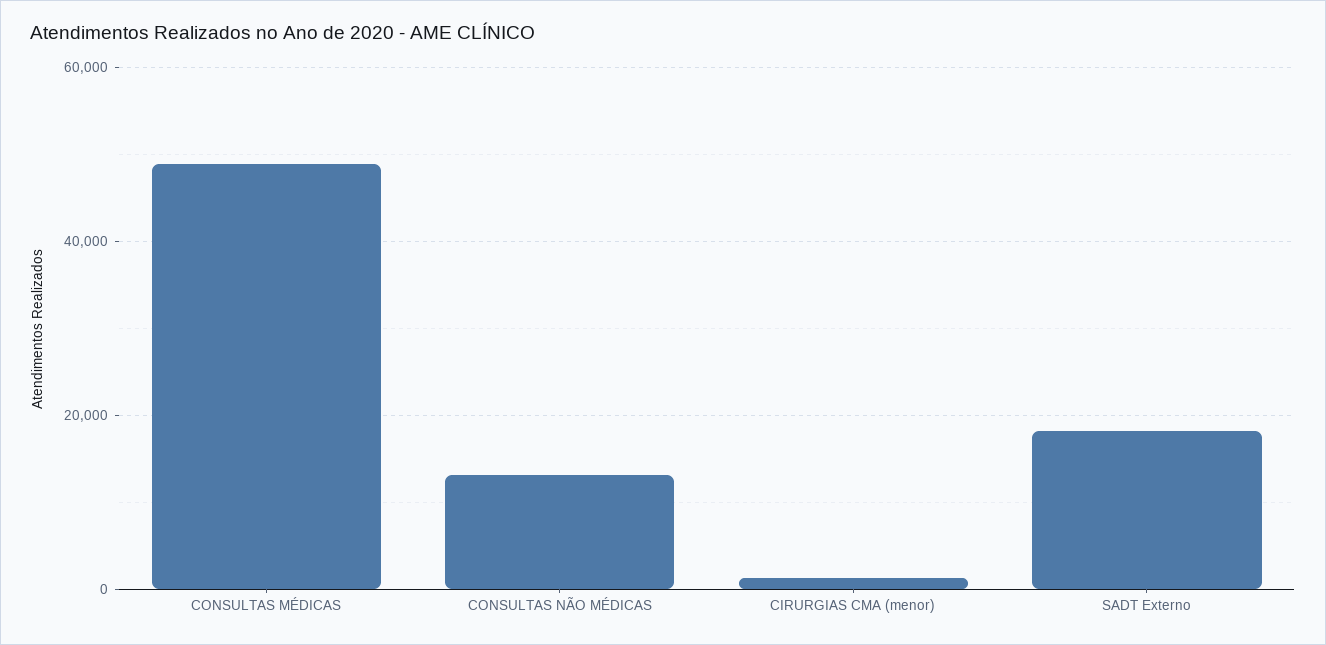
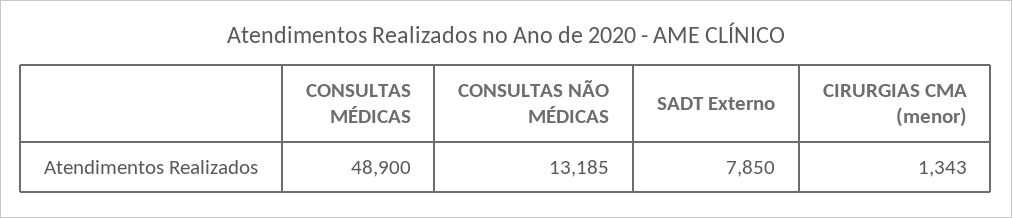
  {
    "CONSULTAS MÉDICAS": 48900,
    "CONSULTAS NÃO MÉDICAS": 13185,
    "CIRURGIAS CMA (menor)": 1343,
-   "SADT Externo": 18000
+   "SADT Externo": 7850
  }

